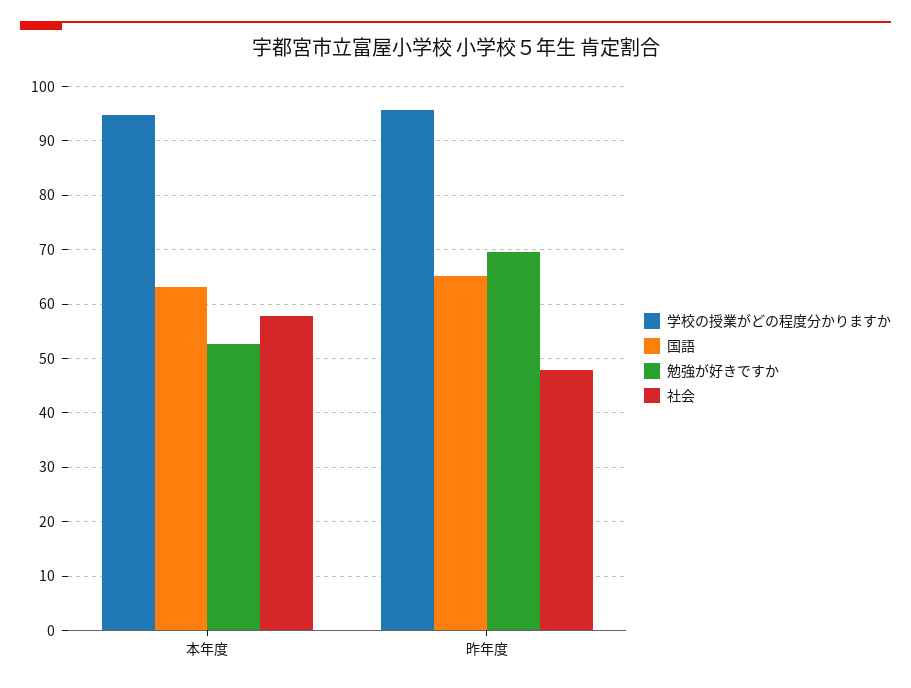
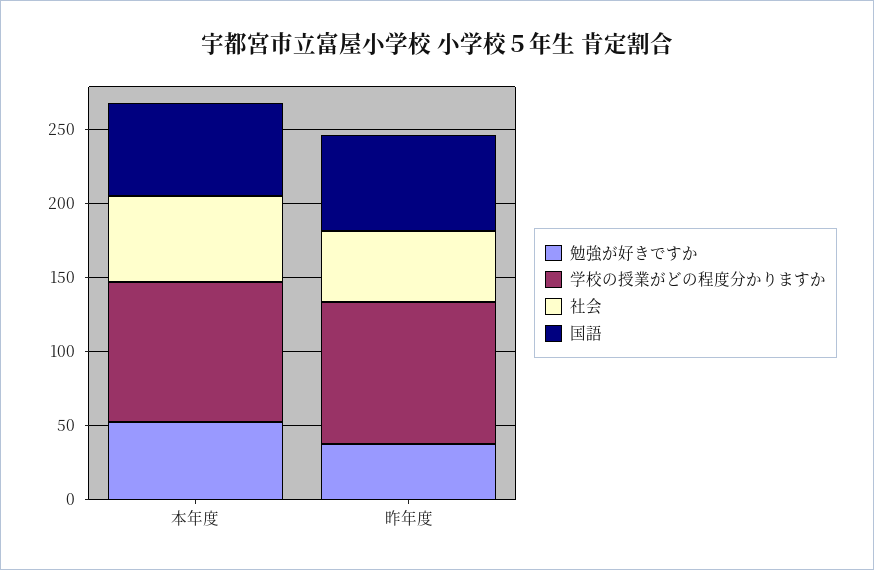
  {
    "学校の授業がどの程度分かりますか": {
      "本年度": 94,
      "昨年度": 96
    },
    "国語": {
      "本年度": 64,
      "昨年度": 66
    },
    "勉強が好きですか": {
      "本年度": 52,
-     "昨年度": 70
+     "昨年度": 40
    },
    "社会": {
      "本年度": 58,
      "昨年度": 48
    }
  }

